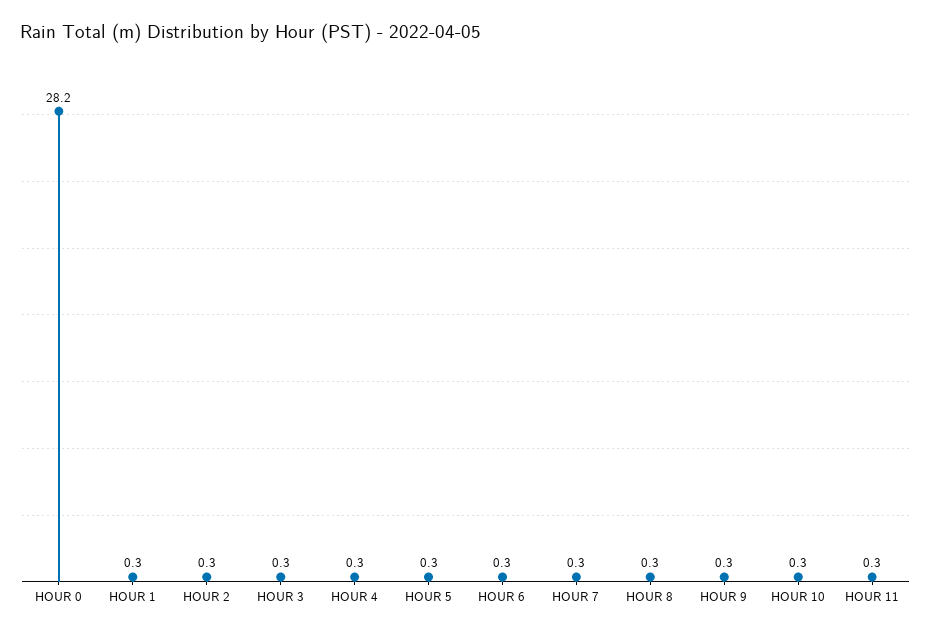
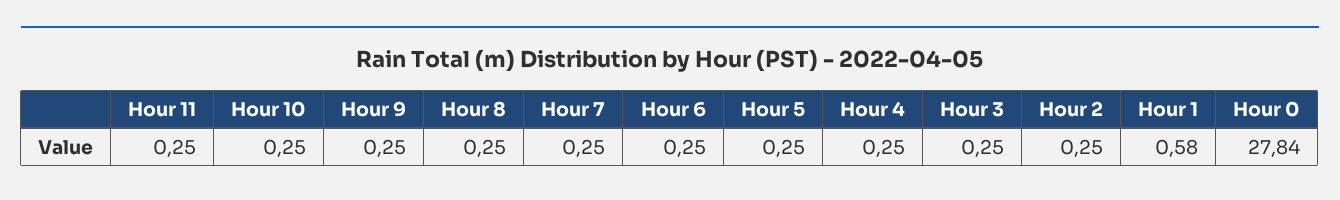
  {
-   "HOUR 0": 28.2,
+   "HOUR 0": 27.84,
-   "HOUR 1": 0.3,
+   "HOUR 1": 0.58,
    "HOUR 2": 0.25,
    "HOUR 3": 0.25,
    "HOUR 4": 0.25,
    "HOUR 5": 0.25,
    "HOUR 6": 0.25,
    "HOUR 7": 0.25,
    "HOUR 8": 0.25,
    "HOUR 9": 0.25,
    "HOUR 10": 0.25,
    "HOUR 11": 0.25
  }

